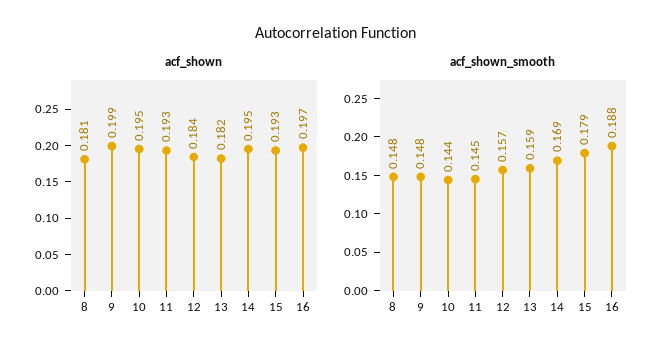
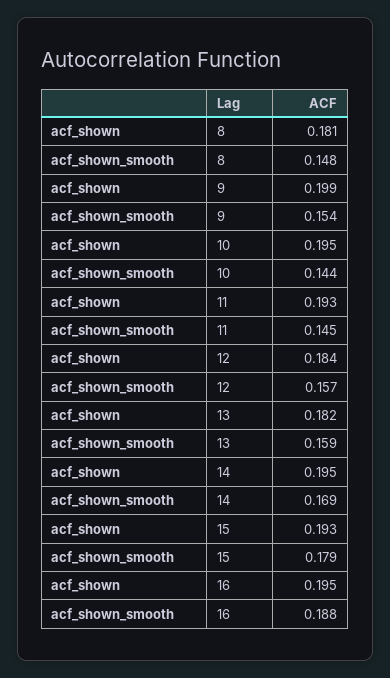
  {
    "acf_shown": {
      "8": 0.181,
      "9": 0.199,
      "10": 0.195,
      "11": 0.193,
      "12": 0.184,
      "13": 0.182,
      "14": 0.195,
      "15": 0.193,
-     "16": 0.197
+     "16": 0.195
    },
    "acf_shown_smooth": {
      "8": 0.148,
-     "9": 0.148,
+     "9": 0.154,
      "10": 0.144,
      "11": 0.145,
      "12": 0.157,
      "13": 0.159,
      "14": 0.169,
      "15": 0.179,
      "16": 0.188
    }
  }

